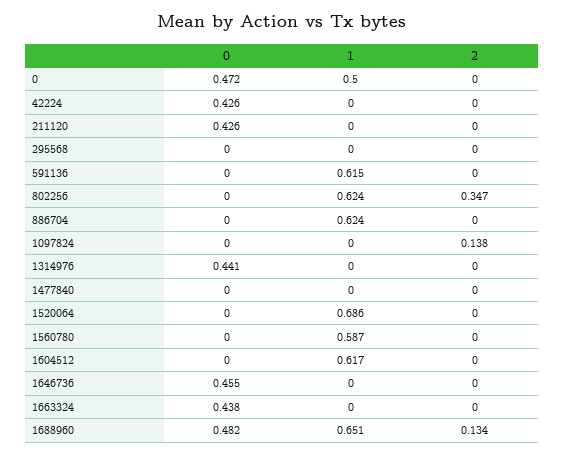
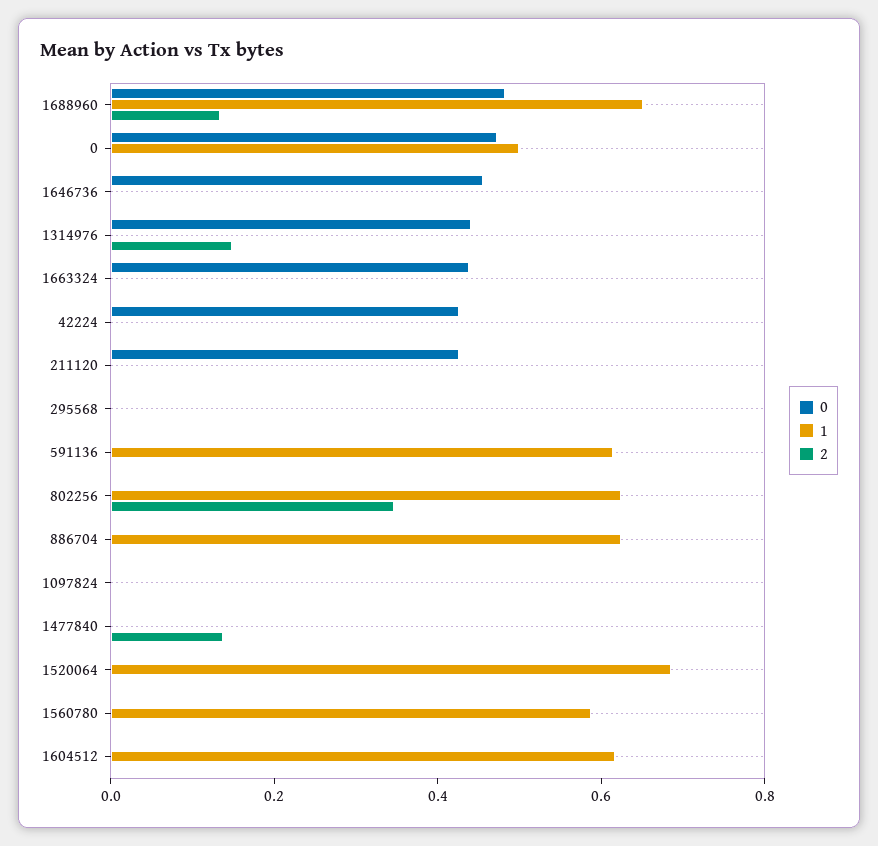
  {
    "0": {
      "0": 0.472,
      "42224": 0.426,
      "211120": 0.426,
      "295568": 0,
      "591136": 0,
      "802256": 0,
      "886704": 0,
      "1097824": 0,
      "1314976": 0.441,
      "1477840": 0,
      "1520064": 0,
      "1560780": 0,
      "1604512": 0,
      "1646736": 0.455,
      "1663324": 0.438,
      "1688960": 0.482
    },
    "1": {
      "0": 0.5,
      "42224": 0,
      "211120": 0,
      "295568": 0,
      "591136": 0.615,
      "802256": 0.624,
      "886704": 0.624,
      "1097824": 0,
      "1314976": 0,
      "1477840": 0,
      "1520064": 0.686,
      "1560780": 0.587,
      "1604512": 0.617,
      "1646736": 0,
      "1663324": 0,
      "1688960": 0.651
    },
    "2": {
      "0": 0,
      "42224": 0,
      "211120": 0,
      "295568": 0,
      "591136": 0,
      "802256": 0.347,
      "886704": 0,
-     "1097824": 0.138,
+     "1097824": 0,
-     "1314976": 0,
+     "1314976": 0.15,
-     "1477840": 0,
+     "1477840": 0.15,
      "1520064": 0,
      "1560780": 0,
      "1604512": 0,
      "1646736": 0,
      "1663324": 0,
      "1688960": 0.134
    }
  }

